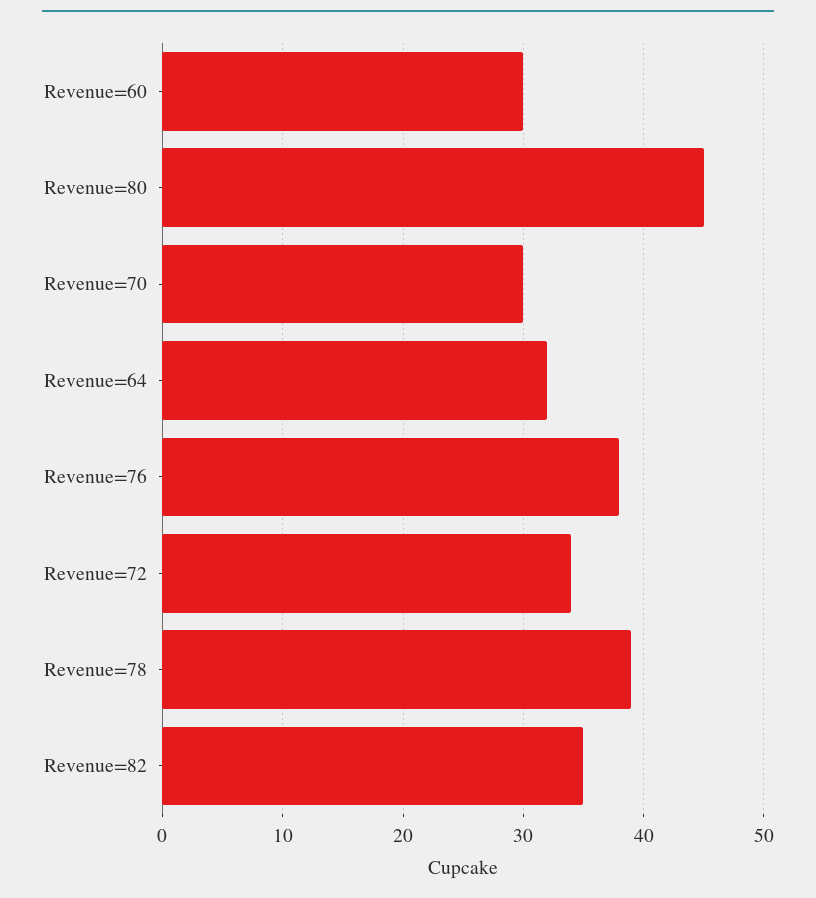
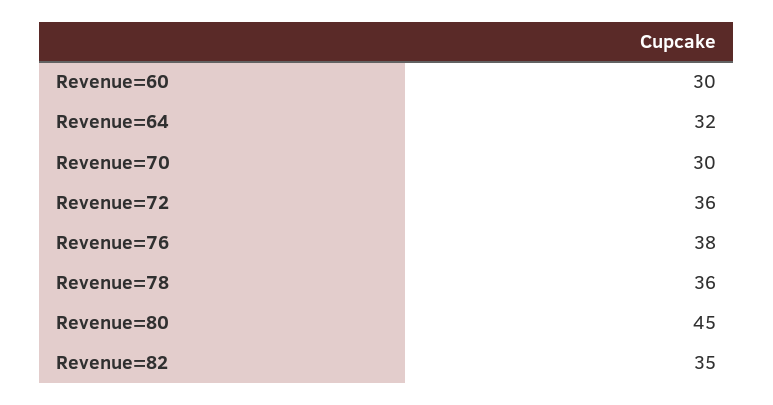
  {
    "Revenue=60": 30,
    "Revenue=80": 45,
    "Revenue=70": 30,
    "Revenue=64": 32,
    "Revenue=76": 38,
-   "Revenue=72": 34,
+   "Revenue=72": 36,
-   "Revenue=78": 39,
+   "Revenue=78": 36,
    "Revenue=82": 35
  }

